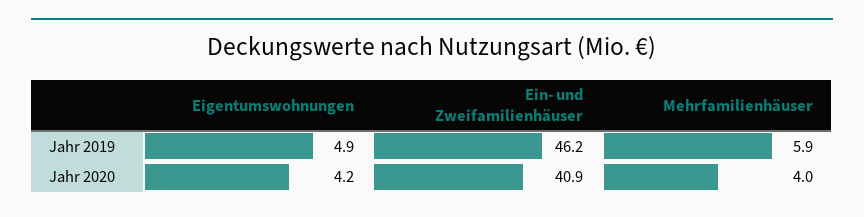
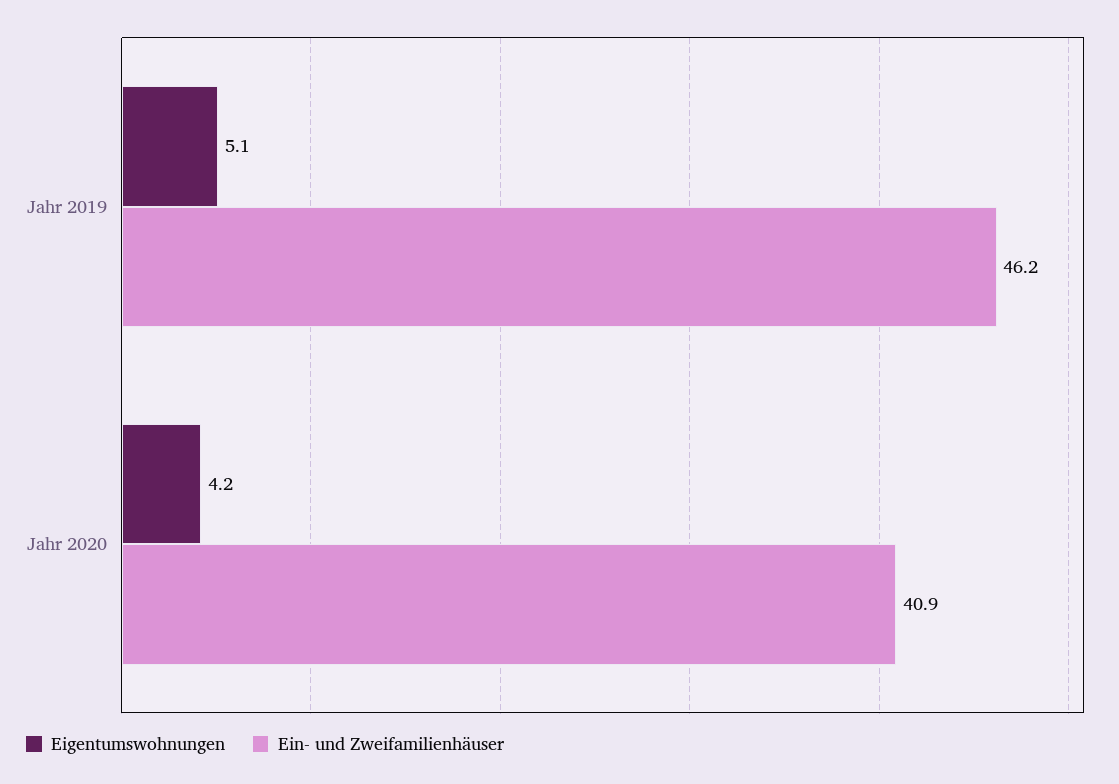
  {
    "Eigentumswohnungen": {
-     "Jahr 2019": 4.9,
+     "Jahr 2019": 5.1,
      "Jahr 2020": 4.2
    },
    "Ein- und Zweifamilienhäuser": {
      "Jahr 2019": 46.2,
      "Jahr 2020": 40.9
-   },
+   }
-   "Mehrfamilienhäuser": {
-     "Jahr 2019": 5.9,
-     "Jahr 2020": 4
-   }
  }

